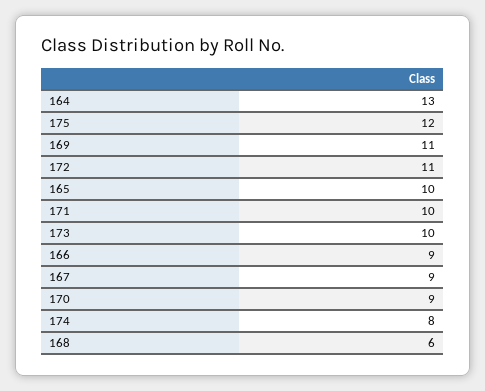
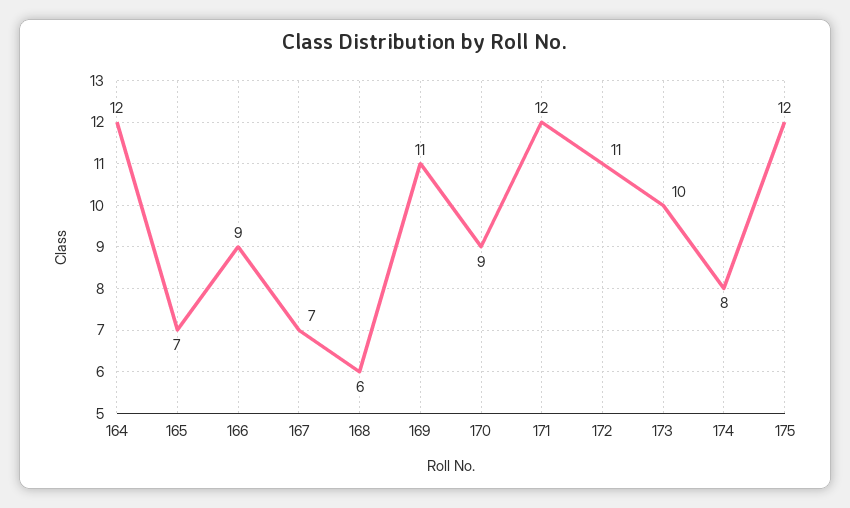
  {
-   "164": 13,
+   "164": 12,
    "175": 12,
    "169": 11,
    "172": 11,
-   "165": 10,
+   "165": 7,
-   "171": 10,
+   "171": 12,
    "173": 10,
    "166": 9,
-   "167": 9,
+   "167": 7,
    "170": 9,
    "174": 8,
    "168": 6
  }

